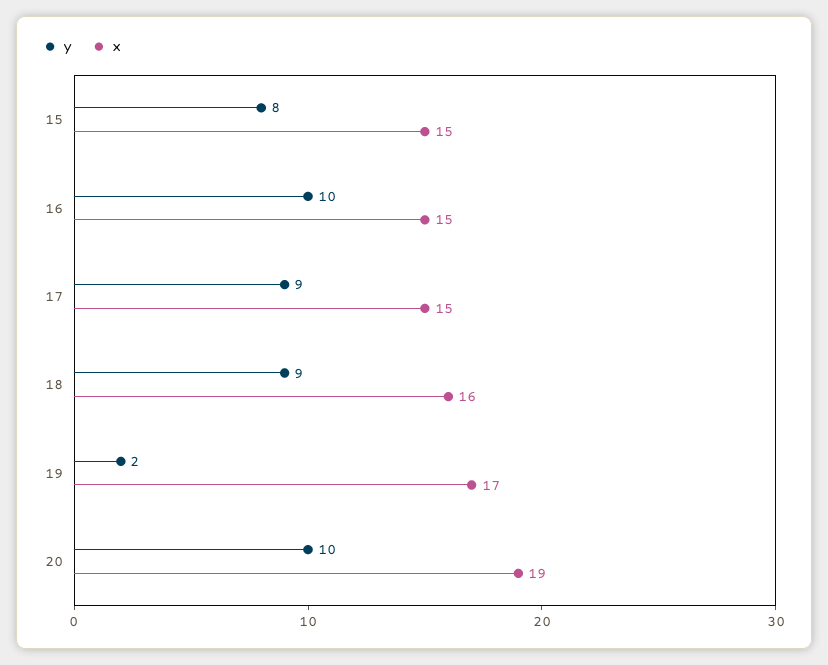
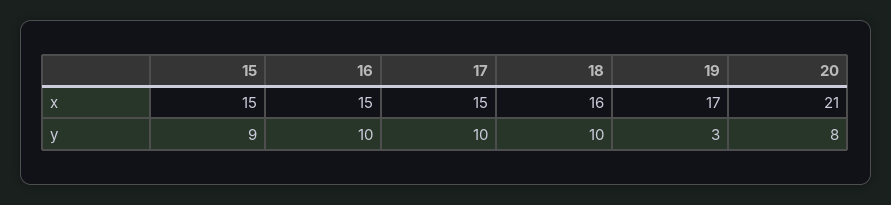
  {
    "y": {
-     "15": 8,
+     "15": 9,
      "16": 10,
-     "17": 9,
+     "17": 10,
-     "18": 9,
+     "18": 10,
-     "19": 2,
+     "19": 3,
-     "20": 10
+     "20": 8
    },
    "x": {
      "15": 15,
      "16": 15,
      "17": 15,
      "18": 16,
      "19": 17,
-     "20": 19
+     "20": 21
    }
  }

